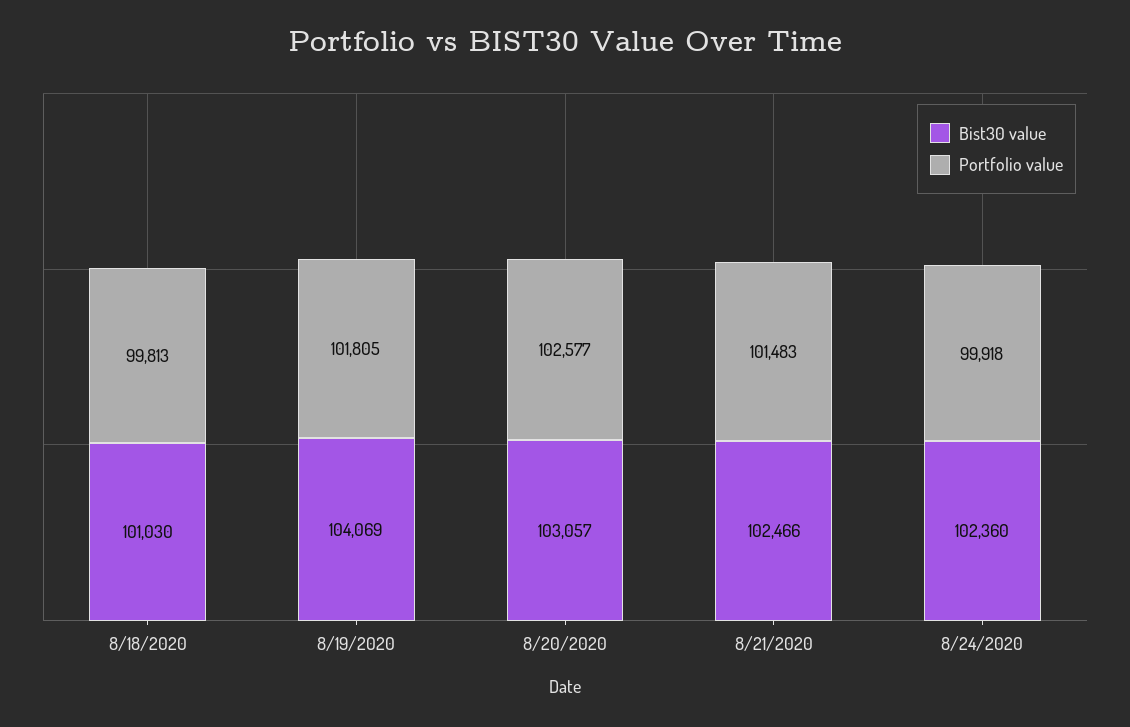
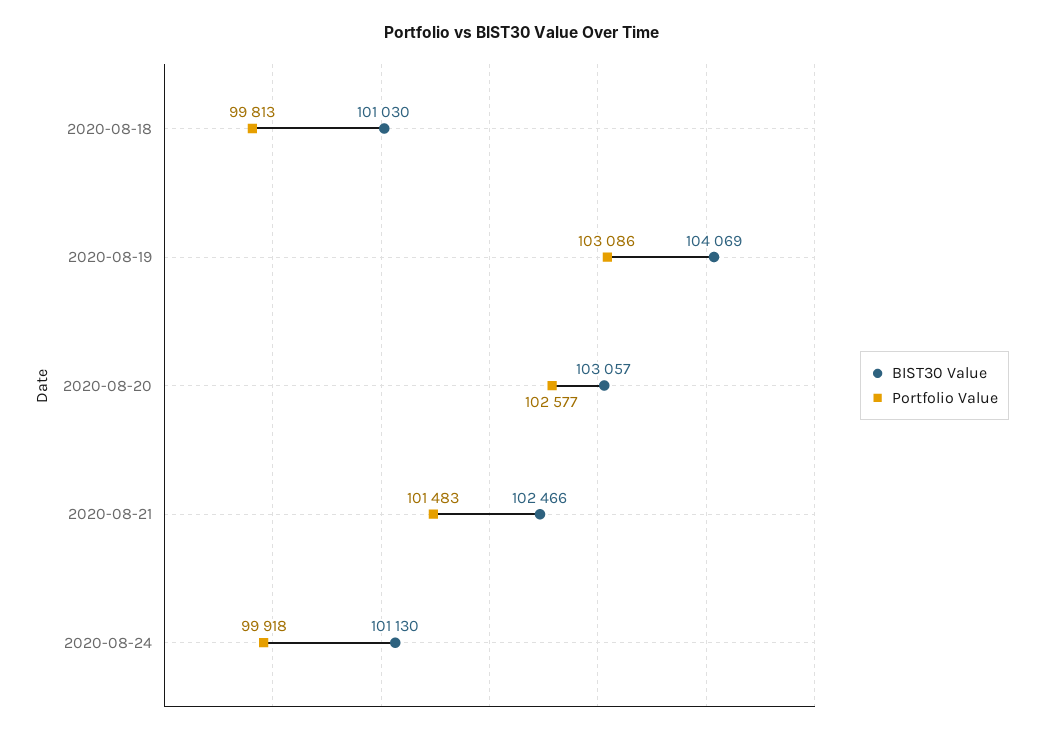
  {
    "Bist30 value": {
      "8/18/2020": 101030,
      "8/19/2020": 104069,
      "8/20/2020": 103057,
      "8/21/2020": 102466,
-     "8/24/2020": 102360
+     "8/24/2020": 101130
    },
    "Portfolio value": {
      "8/18/2020": 99813,
-     "8/19/2020": 101805,
+     "8/19/2020": 103086,
      "8/20/2020": 102577,
      "8/21/2020": 101483,
      "8/24/2020": 99918
    }
  }

